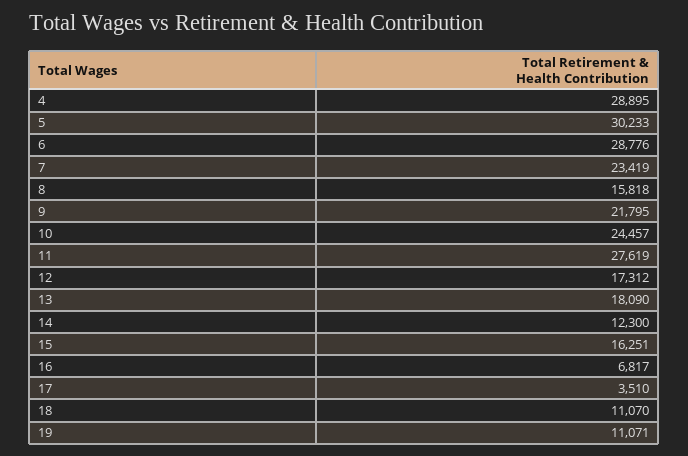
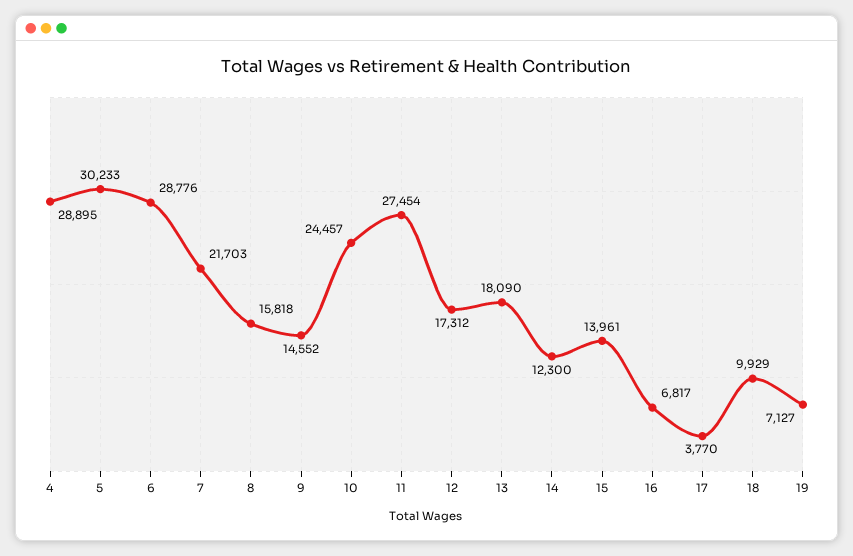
  {
    "4": 28895,
    "5": 30233,
    "6": 28776,
-   "7": 23419,
+   "7": 21703,
    "8": 15818,
-   "9": 21795,
+   "9": 14552,
    "10": 24457,
-   "11": 27619,
+   "11": 27454,
    "12": 17312,
    "13": 18090,
    "14": 12300,
-   "15": 16251,
+   "15": 13961,
    "16": 6817,
-   "17": 3510,
+   "17": 3770,
-   "18": 11070,
+   "18": 9929,
-   "19": 11071
+   "19": 7127
  }

